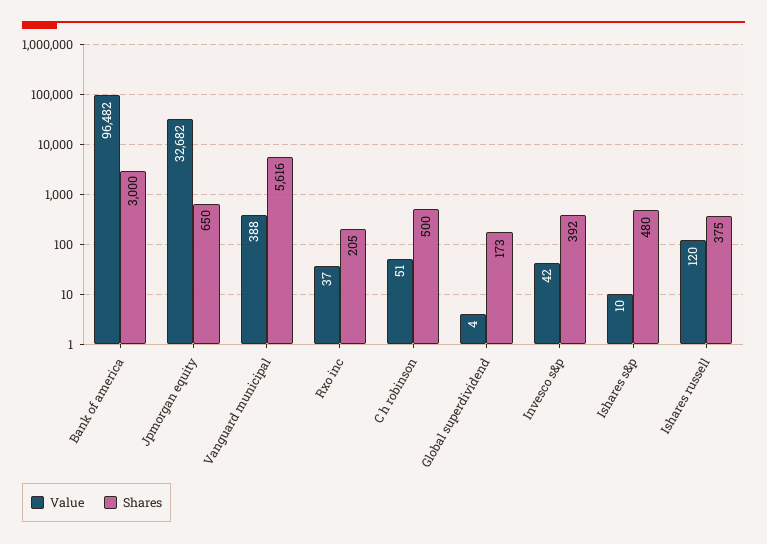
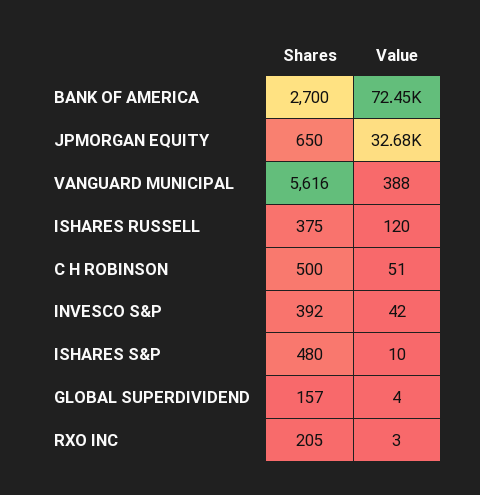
  {
    "Value": {
-     "Bank of america": 96482,
+     "Bank of america": 72450,
      "Jpmorgan equity": 32682,
      "Vanguard municipal": 388,
-     "Rxo inc": 37,
+     "Rxo inc": 3,
      "C h robinson": 51,
      "Global superdividend": 4,
      "Invesco s&p": 42,
      "Ishares s&p": 10,
      "Ishares russell": 120
    },
    "Shares": {
-     "Bank of america": 3000,
+     "Bank of america": 2700,
      "Jpmorgan equity": 650,
      "Vanguard municipal": 5616,
      "Rxo inc": 205,
      "C h robinson": 500,
-     "Global superdividend": 173,
+     "Global superdividend": 157,
      "Invesco s&p": 392,
      "Ishares s&p": 480,
      "Ishares russell": 375
    }
  }

